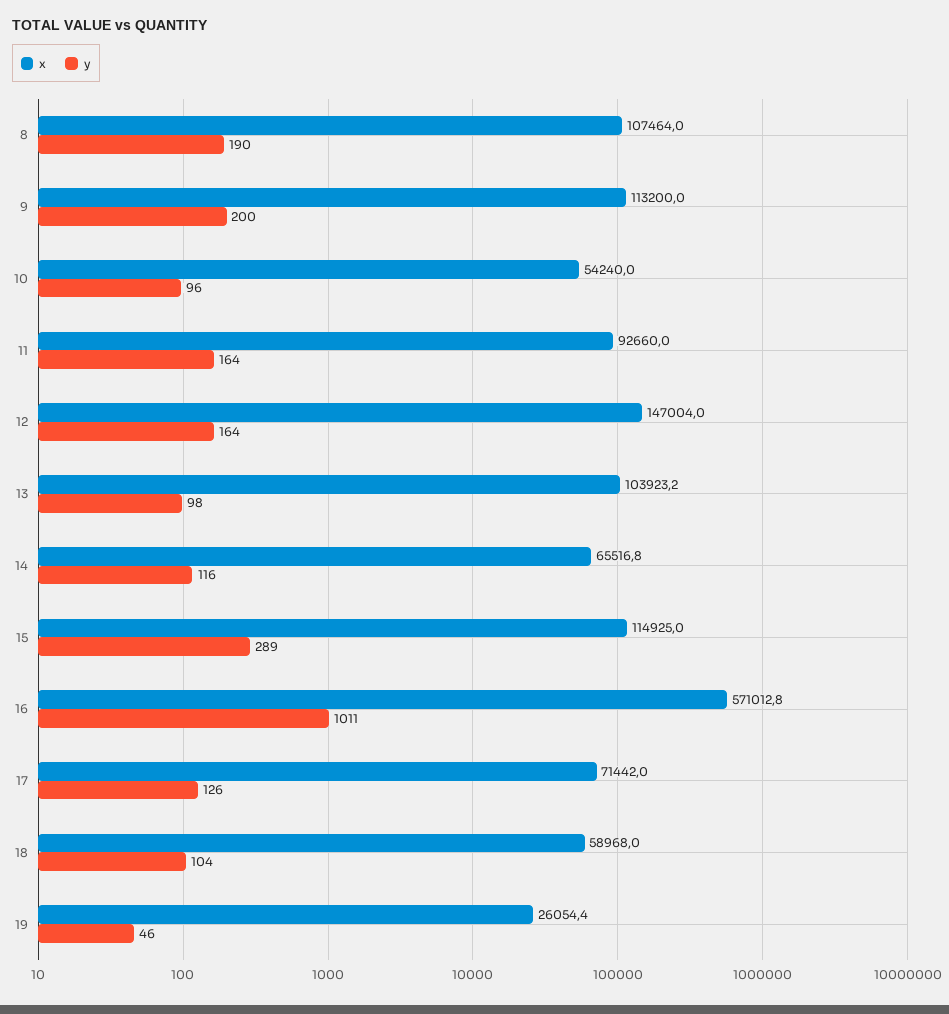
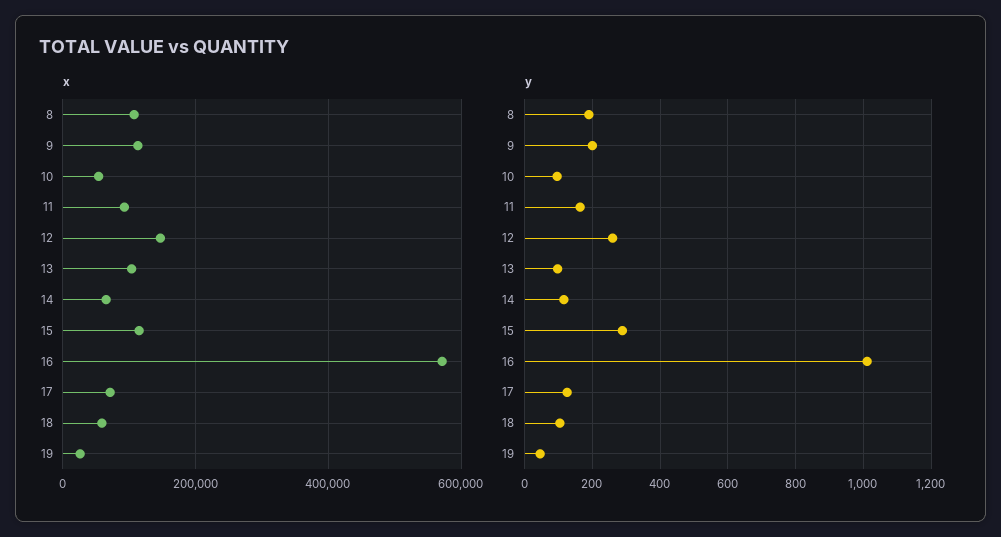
  {
    "x": {
      "8": 107464,
      "9": 113200,
      "10": 54240,
      "11": 92660,
      "12": 147004,
      "13": 103923.2,
      "14": 65516.8,
      "15": 114925,
      "16": 571012.8,
      "17": 71442,
      "18": 58968,
      "19": 26054.4
    },
    "y": {
      "8": 190,
      "9": 200,
      "10": 96,
      "11": 164,
-     "12": 164,
+     "12": 260,
      "13": 98,
      "14": 116,
      "15": 289,
      "16": 1011,
      "17": 126,
      "18": 104,
      "19": 46
    }
  }

